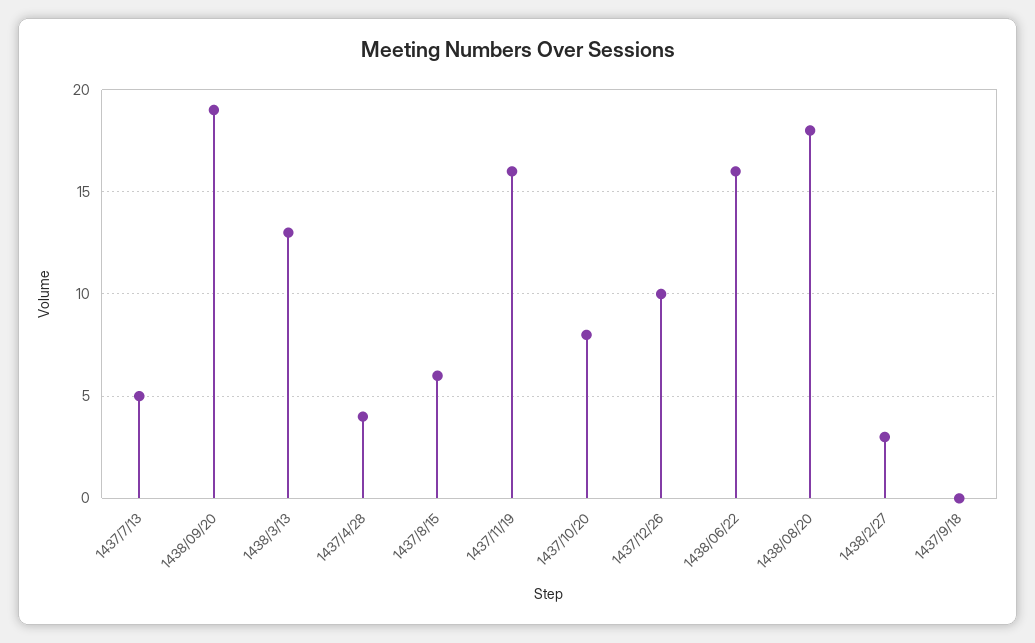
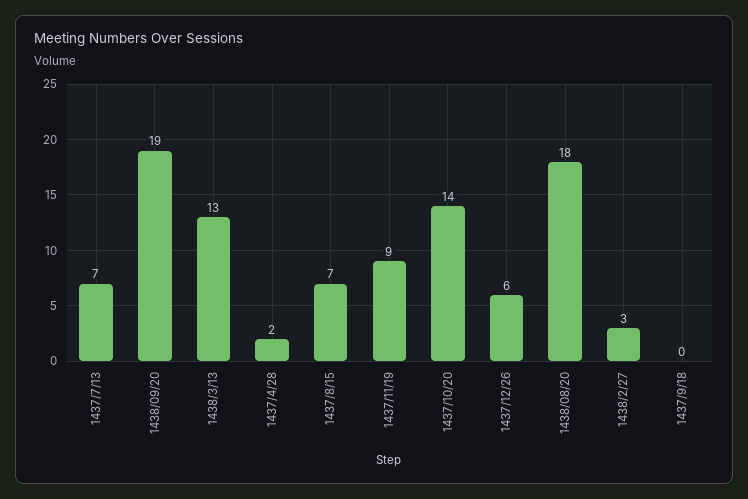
  {
-   "1437/7/13": 5,
+   "1437/7/13": 7,
    "1438/09/20": 19,
    "1438/3/13": 13,
-   "1437/4/28": 4,
+   "1437/4/28": 2,
-   "1437/8/15": 6,
+   "1437/8/15": 7,
-   "1437/11/19": 16,
+   "1437/11/19": 9,
-   "1437/10/20": 8,
+   "1437/10/20": 14,
-   "1437/12/26": 10,
+   "1437/12/26": 6,
-   "1438/06/22": 16,
    "1438/08/20": 18,
    "1438/2/27": 3,
    "1437/9/18": 0
  }

